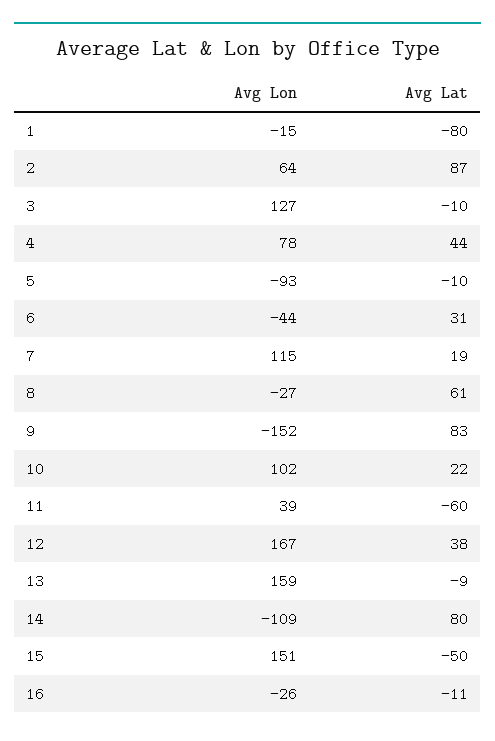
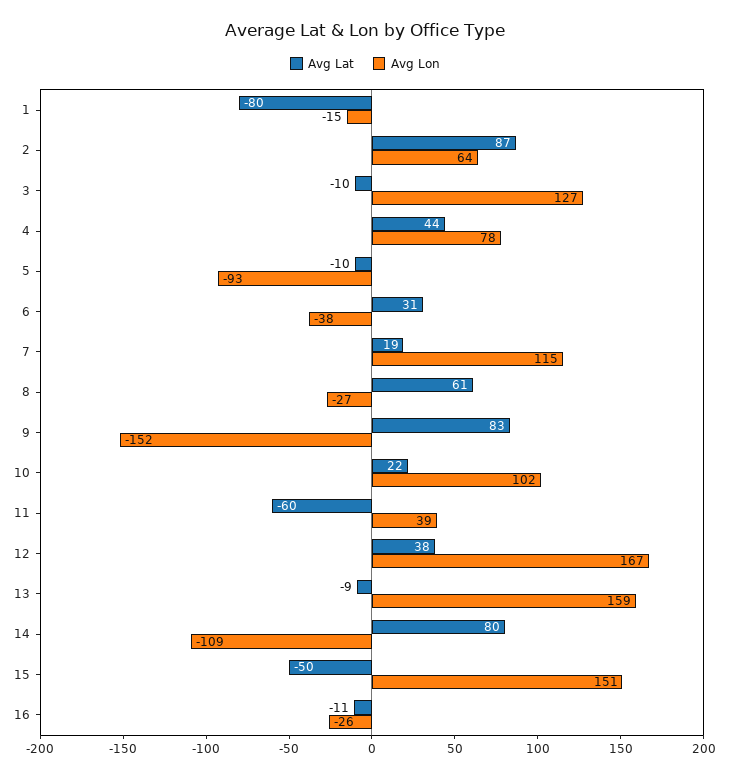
  {
    "Avg Lon": {
      "1": -15,
      "2": 64,
      "3": 127,
      "4": 78,
      "5": -93,
-     "6": -44,
+     "6": -38,
      "7": 115,
      "8": -27,
      "9": -152,
      "10": 102,
      "11": 39,
      "12": 167,
      "13": 159,
      "14": -109,
      "15": 151,
      "16": -26
    },
    "Avg Lat": {
      "1": -80,
      "2": 87,
      "3": -10,
      "4": 44,
      "5": -10,
      "6": 31,
      "7": 19,
      "8": 61,
      "9": 83,
      "10": 22,
      "11": -60,
      "12": 38,
      "13": -9,
      "14": 80,
      "15": -50,
      "16": -11
    }
  }

